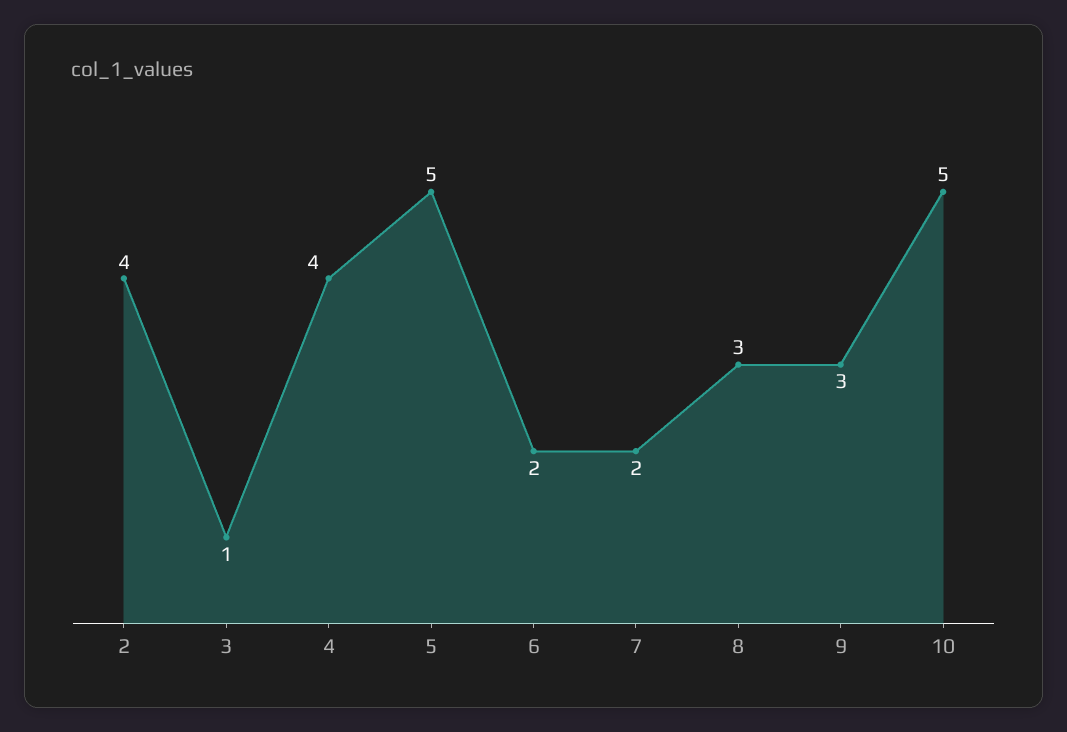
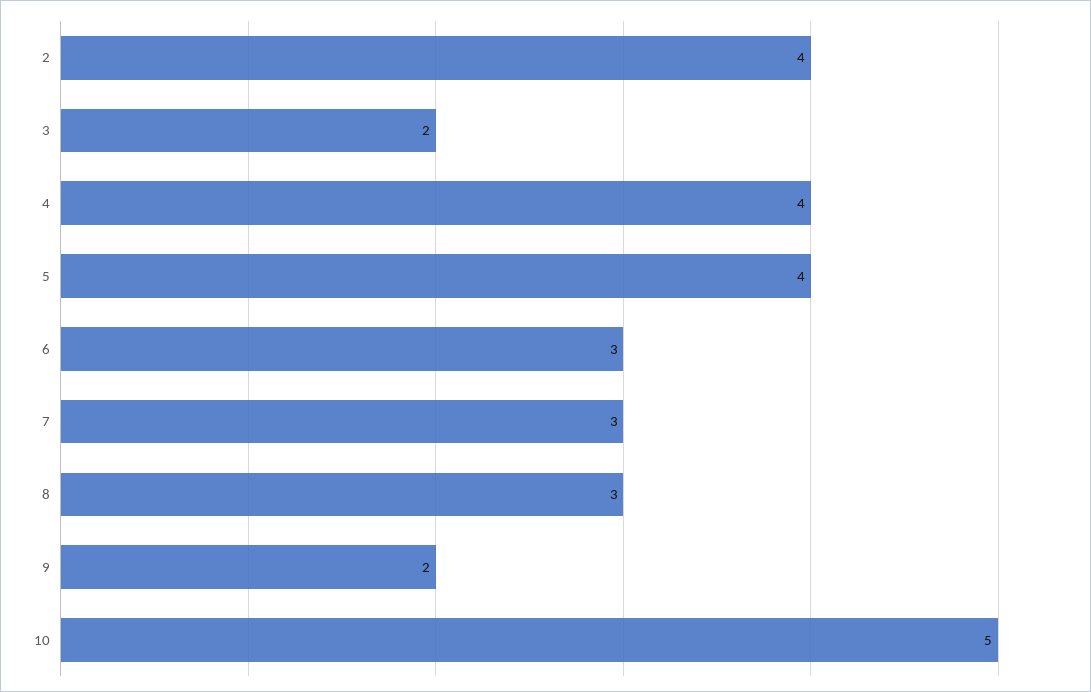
  {
    "2": 4,
-   "3": 1,
+   "3": 2,
    "4": 4,
-   "5": 5,
+   "5": 4,
-   "6": 2,
+   "6": 3,
-   "7": 2,
+   "7": 3,
    "8": 3,
-   "9": 3,
+   "9": 2,
    "10": 5
  }

